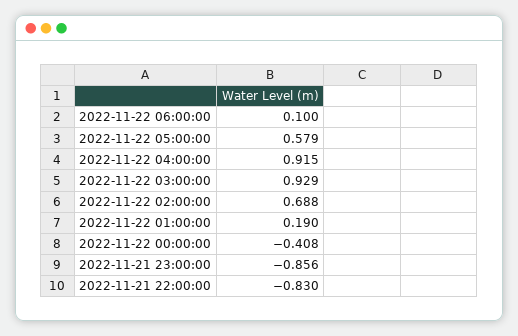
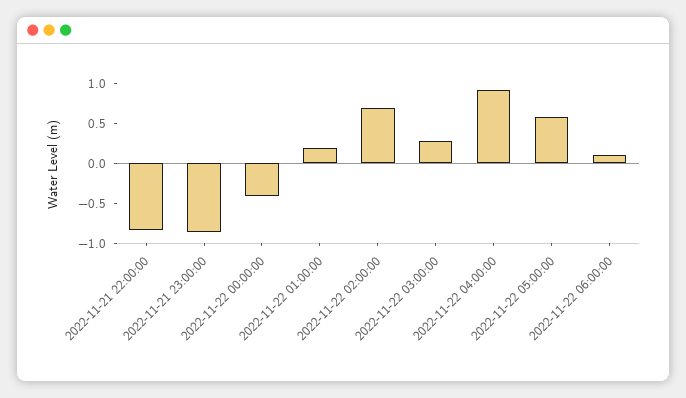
  {
    "2022-11-22 06:00:00": 0.1,
    "2022-11-22 05:00:00": 0.579,
    "2022-11-22 04:00:00": 0.915,
-   "2022-11-22 03:00:00": 0.929,
+   "2022-11-22 03:00:00": 0.25,
    "2022-11-22 02:00:00": 0.688,
    "2022-11-22 01:00:00": 0.19,
    "2022-11-22 00:00:00": -0.408,
    "2022-11-21 23:00:00": -0.856,
    "2022-11-21 22:00:00": -0.83
  }

